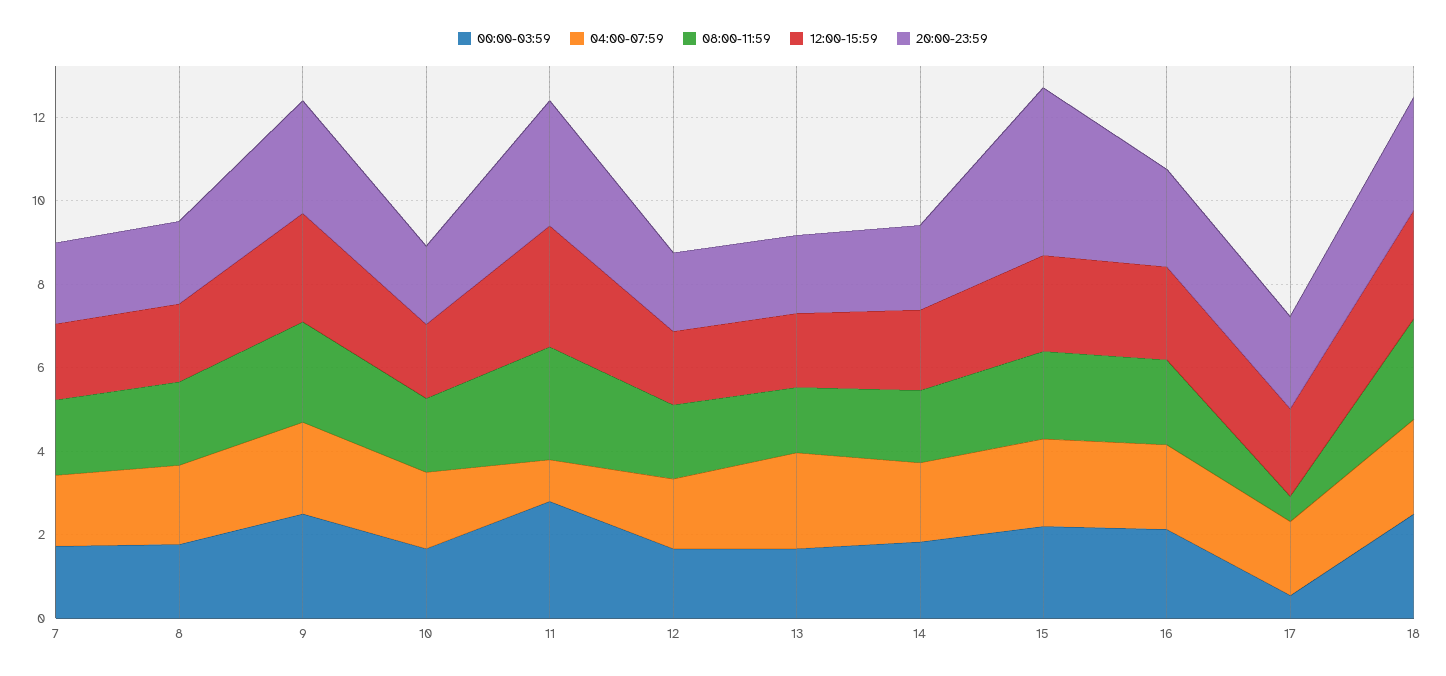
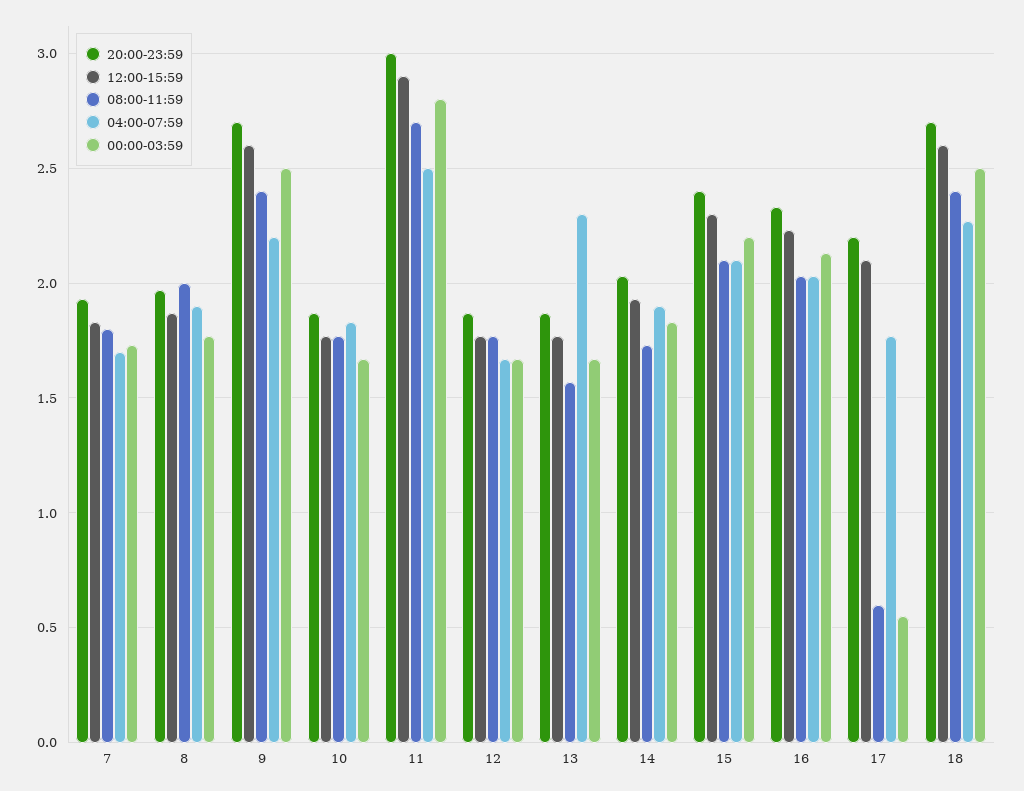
  {
    "00:00-03:59": {
      "7": 1.75,
      "8": 1.75,
      "9": 2.5,
      "10": 1.65,
      "11": 2.8,
      "12": 1.65,
      "13": 1.65,
      "14": 1.85,
      "15": 2.2,
      "16": 2.15,
      "17": 0.55,
      "18": 2.5
    },
    "04:00-07:59": {
      "7": 1.7,
      "8": 1.9,
      "9": 2.2,
      "10": 1.85,
-     "11": 1,
+     "11": 2.5,
      "12": 1.65,
      "13": 2.3,
      "14": 1.9,
      "15": 2.1,
      "16": 2.05,
      "17": 1.75,
      "18": 2.25
    },
    "08:00-11:59": {
      "7": 1.8,
      "8": 2,
      "9": 2.4,
      "10": 1.75,
      "11": 2.7,
      "12": 1.75,
      "13": 1.55,
      "14": 1.75,
      "15": 2.1,
      "16": 2.05,
      "17": 0.6,
      "18": 2.4
    },
    "12:00-15:59": {
      "7": 1.85,
      "8": 1.85,
      "9": 2.6,
      "10": 1.75,
      "11": 2.9,
      "12": 1.75,
      "13": 1.75,
      "14": 1.95,
      "15": 2.3,
      "16": 2.25,
      "17": 2.1,
      "18": 2.6
    },
    "20:00-23:59": {
      "7": 1.95,
      "8": 1.95,
      "9": 2.7,
      "10": 1.85,
      "11": 3,
      "12": 1.85,
      "13": 1.85,
      "14": 2.05,
-     "15": 4,
+     "15": 2.4,
      "16": 2.35,
      "17": 2.2,
      "18": 2.7
    }
  }

